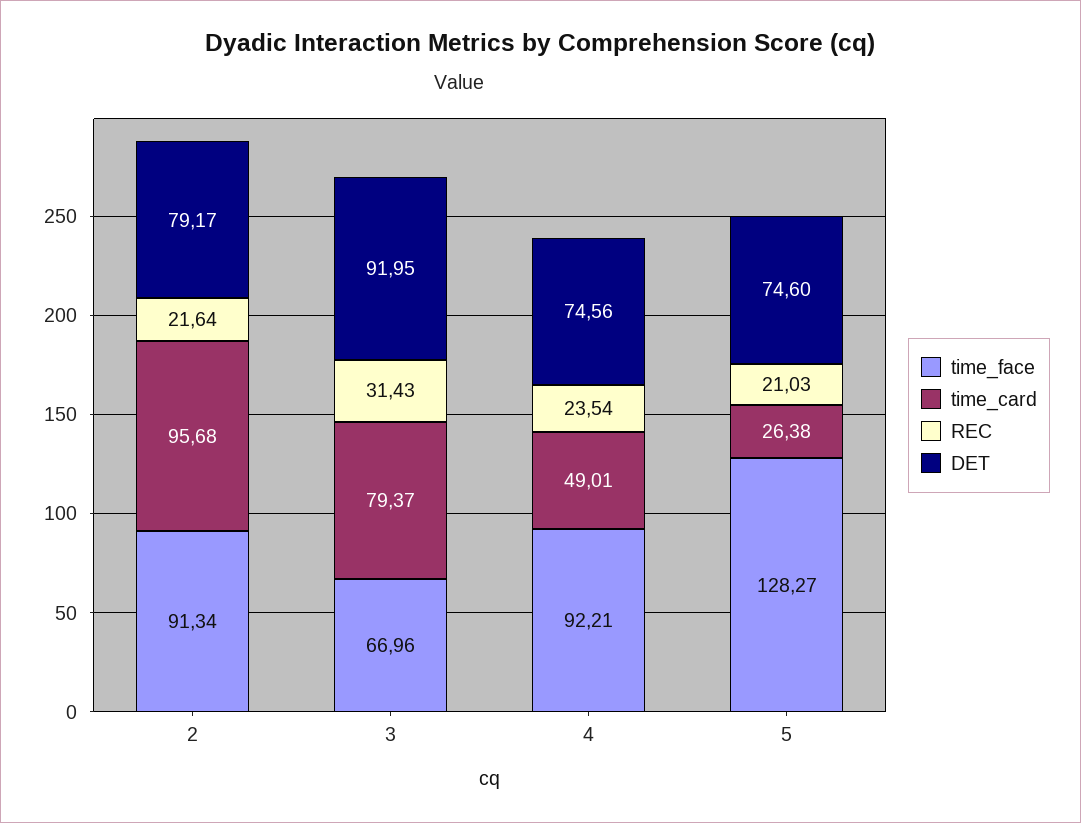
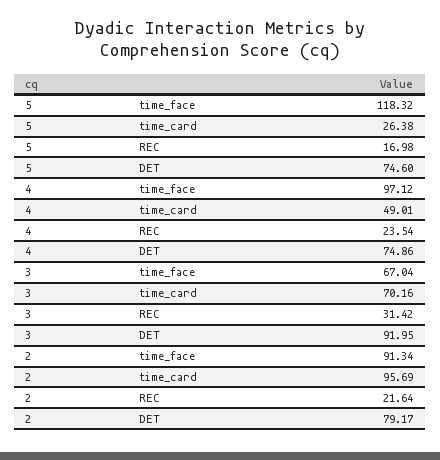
  {
    "time_face": {
      "2": 91.34,
-     "3": 66.96,
+     "3": 67.04,
-     "4": 92.21,
+     "4": 97.12,
-     "5": 128.27
+     "5": 118.32
    },
    "time_card": {
-     "2": 95.68,
+     "2": 95.69,
-     "3": 79.37,
+     "3": 70.16,
      "4": 49.01,
      "5": 26.38
    },
    "REC": {
      "2": 21.64,
-     "3": 31.43,
+     "3": 31.42,
      "4": 23.54,
-     "5": 21.03
+     "5": 16.98
    },
    "DET": {
      "2": 79.17,
      "3": 91.95,
-     "4": 74.56,
+     "4": 74.86,
      "5": 74.6
    }
  }

